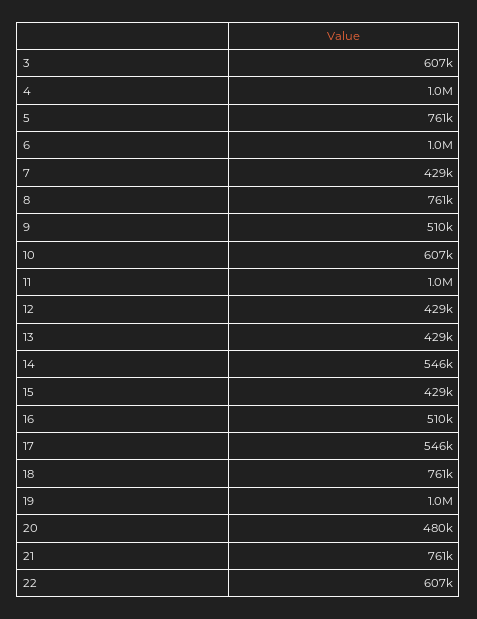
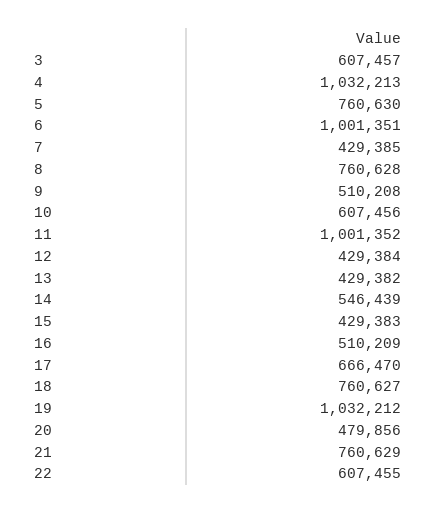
  {
    "3": 607457,
    "4": 1032213,
    "5": 760630,
    "6": 1001351,
    "7": 429385,
    "8": 760628,
    "9": 510208,
    "10": 607456,
    "11": 1001352,
    "12": 429384,
    "13": 429382,
    "14": 546439,
    "15": 429383,
    "16": 510209,
-   "17": 546000,
+   "17": 666470,
    "18": 760627,
    "19": 1032212,
    "20": 479856,
    "21": 760629,
    "22": 607455
  }

